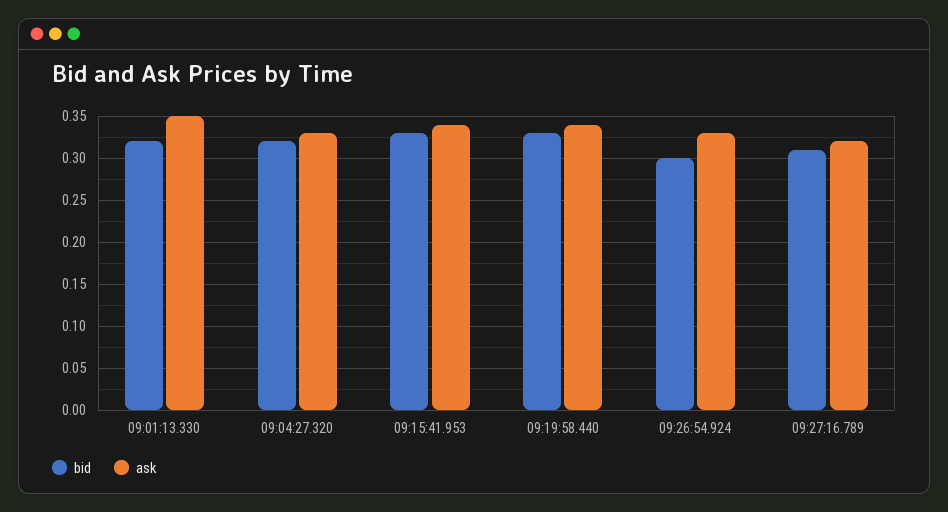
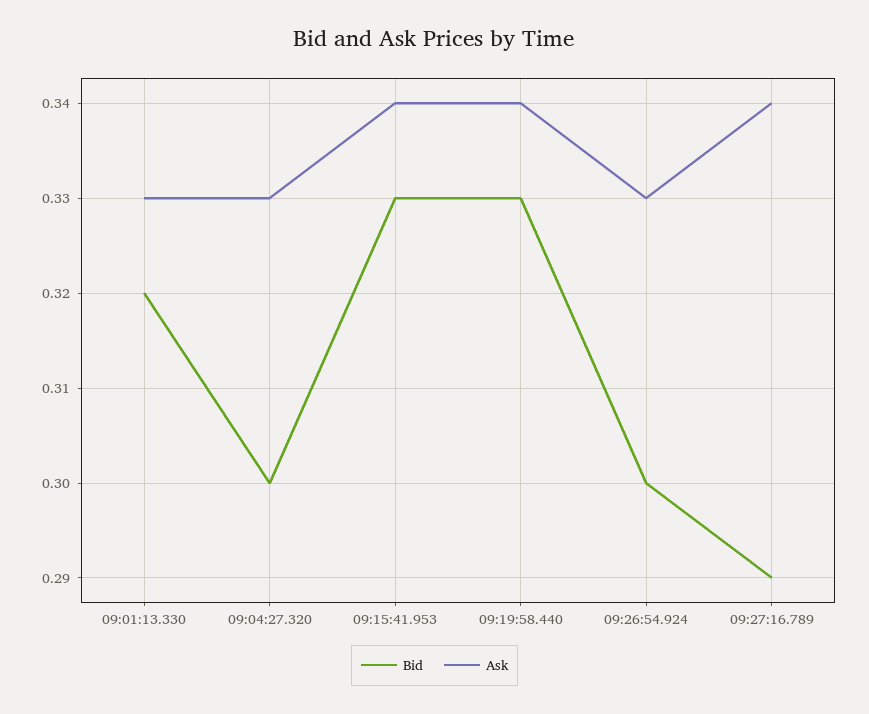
  {
    "bid": {
      "09:01:13.330": 0.32,
-     "09:04:27.320": 0.32,
+     "09:04:27.320": 0.3,
      "09:15:41.953": 0.33,
      "09:19:58.440": 0.33,
      "09:26:54.924": 0.3,
-     "09:27:16.789": 0.31
+     "09:27:16.789": 0.29
    },
    "ask": {
-     "09:01:13.330": 0.35,
+     "09:01:13.330": 0.33,
      "09:04:27.320": 0.33,
      "09:15:41.953": 0.34,
      "09:19:58.440": 0.34,
      "09:26:54.924": 0.33,
-     "09:27:16.789": 0.32
+     "09:27:16.789": 0.34
    }
  }

